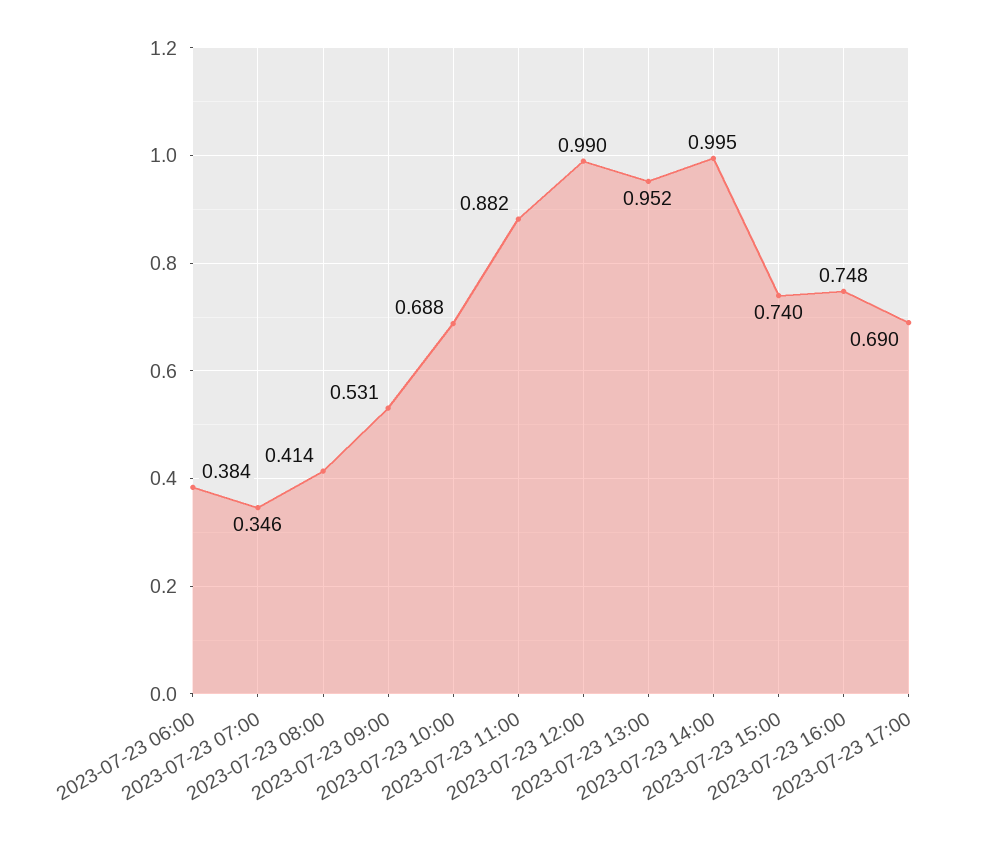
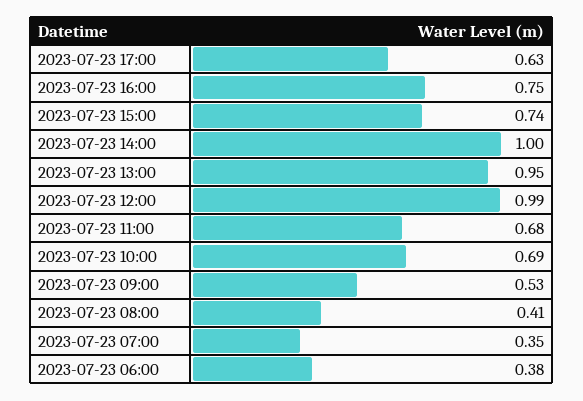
  {
    "2023-07-23 06:00": 0.384,
    "2023-07-23 07:00": 0.346,
    "2023-07-23 08:00": 0.414,
    "2023-07-23 09:00": 0.531,
    "2023-07-23 10:00": 0.688,
-   "2023-07-23 11:00": 0.882,
+   "2023-07-23 11:00": 0.68,
    "2023-07-23 12:00": 0.99,
    "2023-07-23 13:00": 0.952,
    "2023-07-23 14:00": 0.995,
    "2023-07-23 15:00": 0.74,
    "2023-07-23 16:00": 0.748,
-   "2023-07-23 17:00": 0.69
+   "2023-07-23 17:00": 0.63
  }

